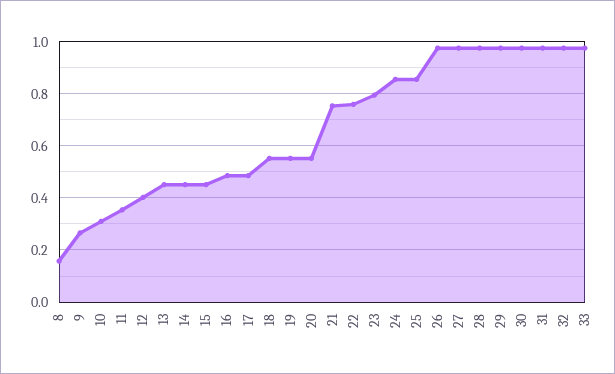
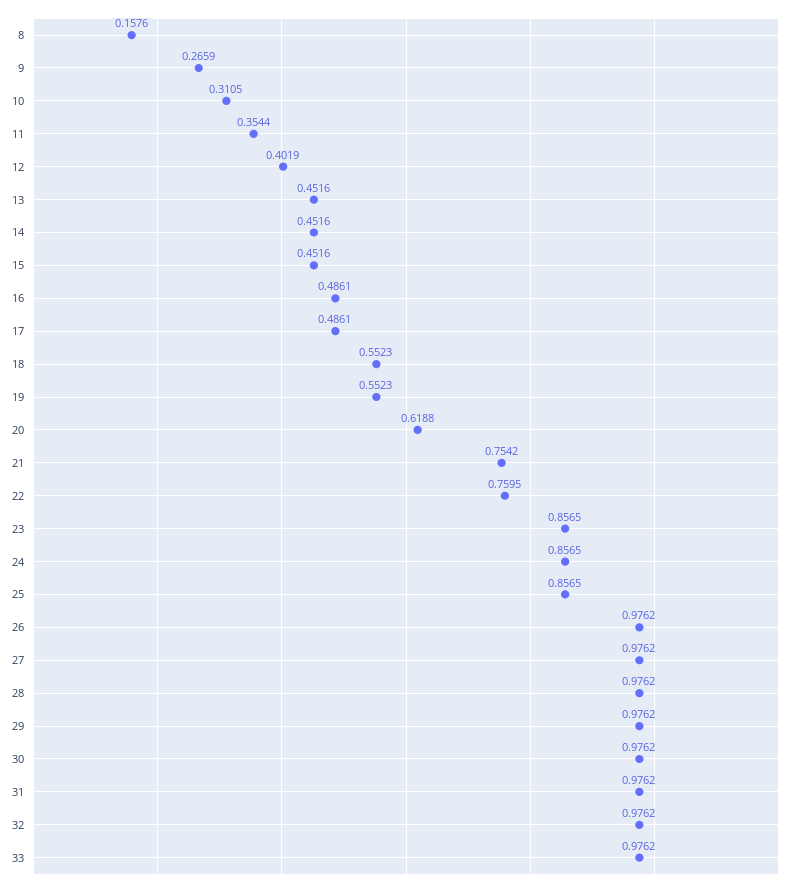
  {
    "8": 0.1576,
    "9": 0.2659,
    "10": 0.3105,
    "11": 0.3544,
    "12": 0.4019,
    "13": 0.4516,
    "14": 0.4516,
    "15": 0.4516,
    "16": 0.4861,
    "17": 0.4861,
    "18": 0.5523,
    "19": 0.5523,
-   "20": 0.55,
+   "20": 0.6188,
    "21": 0.7542,
    "22": 0.7595,
-   "23": 0.8,
+   "23": 0.8565,
    "24": 0.8565,
    "25": 0.8565,
    "26": 0.9762,
    "27": 0.9762,
    "28": 0.9762,
    "29": 0.9762,
    "30": 0.9762,
    "31": 0.9762,
    "32": 0.9762,
    "33": 0.9762
  }

